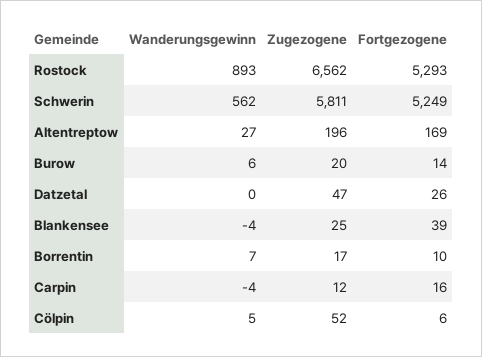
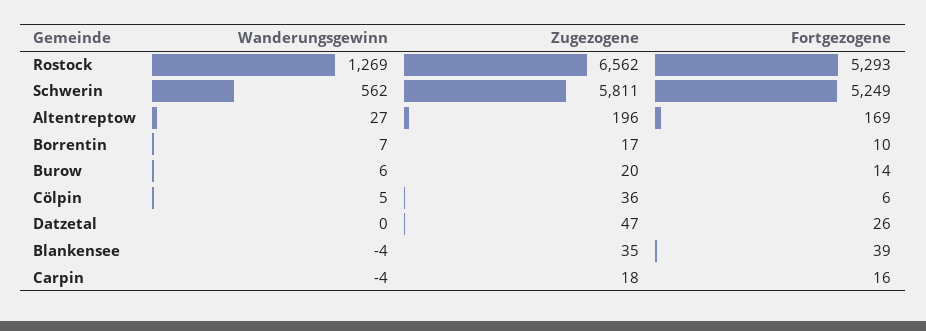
  {
    "Wanderungsgewinn": {
-     "Rostock": 893,
+     "Rostock": 1269,
      "Schwerin": 562,
      "Altentreptow": 27,
      "Burow": 6,
      "Datzetal": 0,
      "Blankensee": -4,
      "Borrentin": 7,
      "Carpin": -4,
      "Cölpin": 5
    },
    "Zugezogene": {
      "Rostock": 6562,
      "Schwerin": 5811,
      "Altentreptow": 196,
      "Burow": 20,
      "Datzetal": 47,
-     "Blankensee": 25,
+     "Blankensee": 35,
      "Borrentin": 17,
-     "Carpin": 12,
+     "Carpin": 18,
-     "Cölpin": 52
+     "Cölpin": 36
    },
    "Fortgezogene": {
      "Rostock": 5293,
      "Schwerin": 5249,
      "Altentreptow": 169,
      "Burow": 14,
      "Datzetal": 26,
      "Blankensee": 39,
      "Borrentin": 10,
      "Carpin": 16,
      "Cölpin": 6
    }
  }

